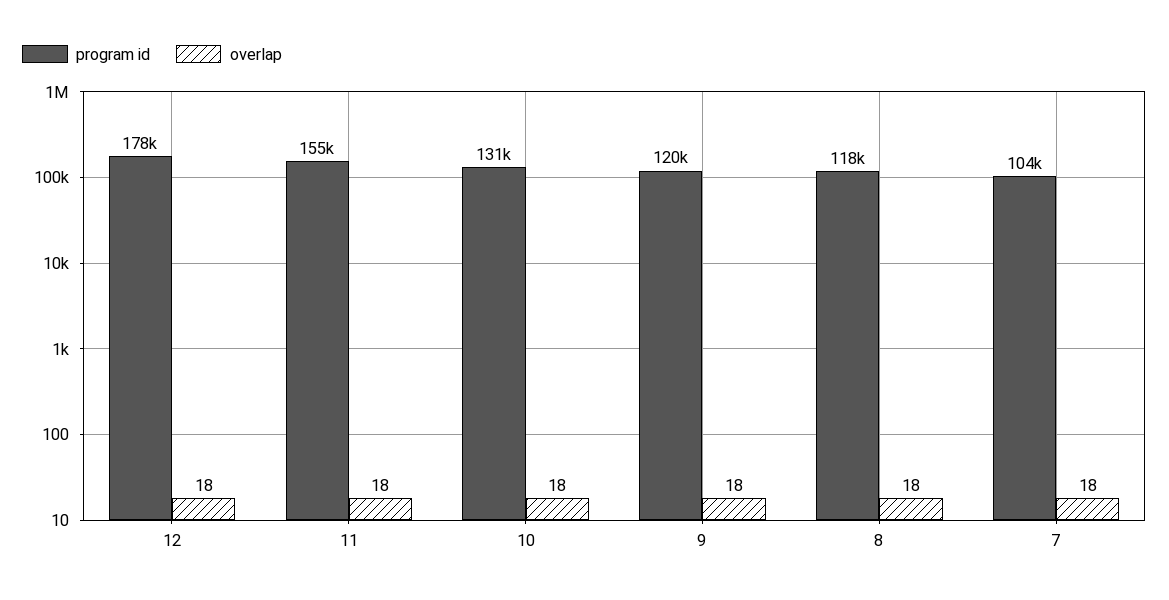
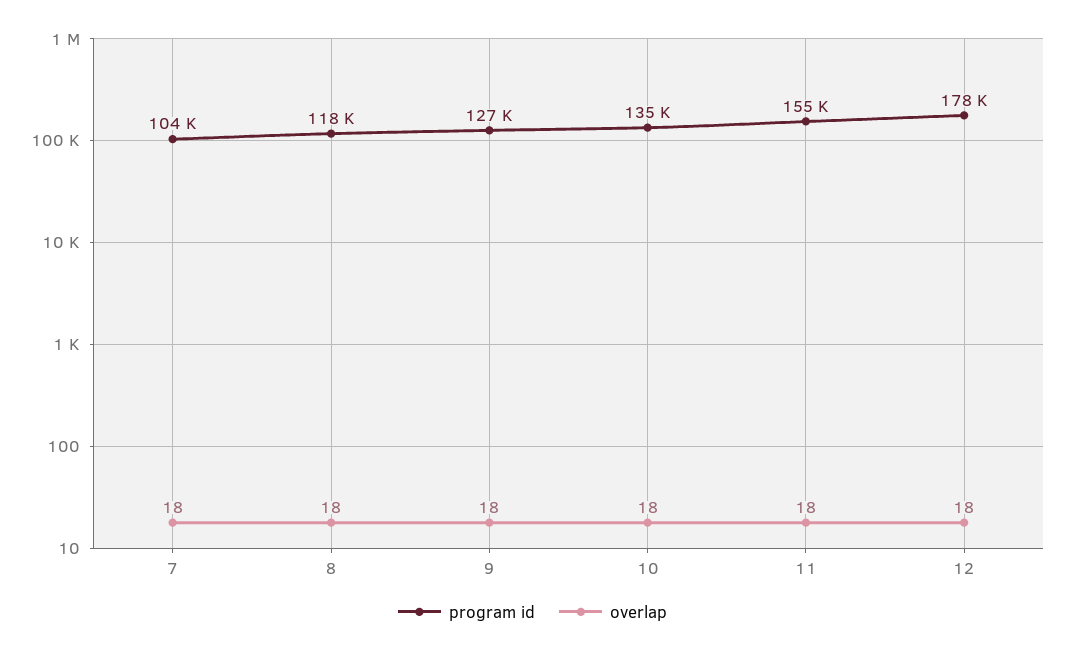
  {
    "program id": {
      "12": 178000,
      "11": 155000,
-     "10": 131000,
+     "10": 135000,
-     "9": 120000,
+     "9": 127000,
      "8": 118000,
      "7": 104000
    },
    "overlap": {
      "12": 18,
      "11": 18,
      "10": 18,
      "9": 18,
      "8": 18,
      "7": 18
    }
  }

